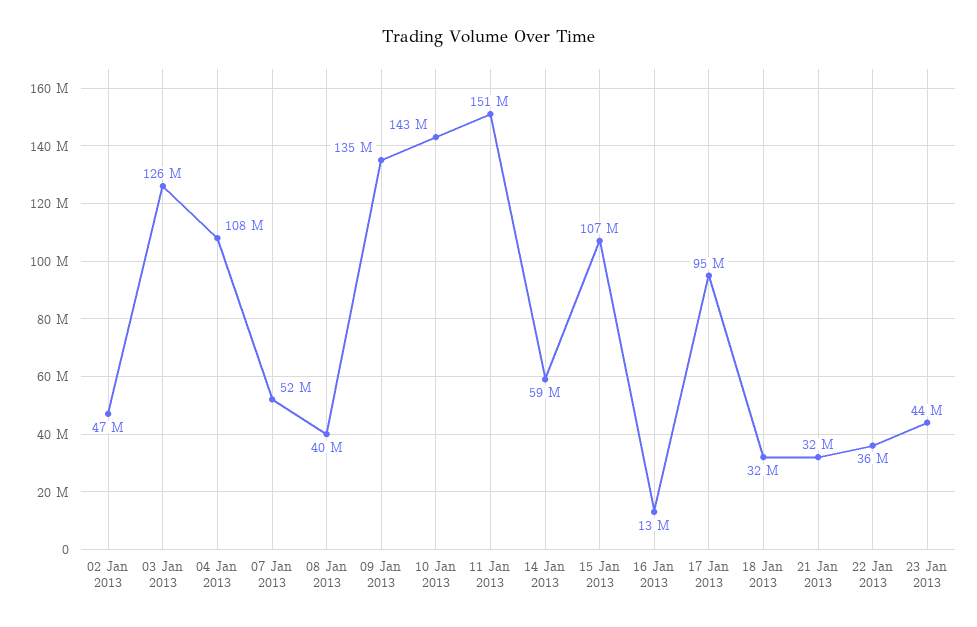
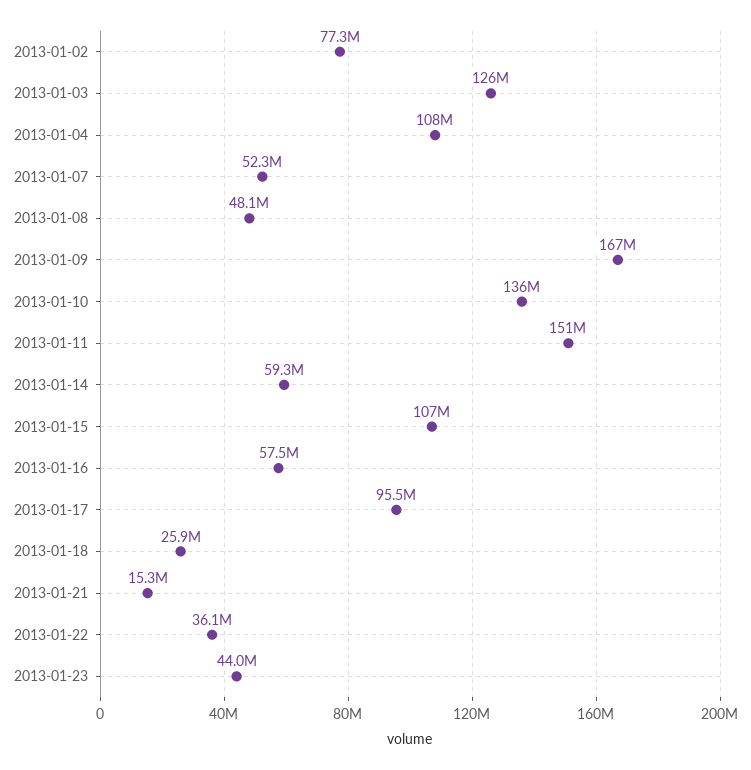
  {
-   "02 Jan 2013": 47000000,
+   "02 Jan 2013": 77300000,
    "03 Jan 2013": 126000000,
    "04 Jan 2013": 108000000,
    "07 Jan 2013": 52300000,
-   "08 Jan 2013": 40000000,
+   "08 Jan 2013": 48100000,
-   "09 Jan 2013": 135000000,
+   "09 Jan 2013": 167000000,
-   "10 Jan 2013": 143000000,
+   "10 Jan 2013": 136000000,
    "11 Jan 2013": 151000000,
    "14 Jan 2013": 59300000,
    "15 Jan 2013": 107000000,
-   "16 Jan 2013": 13000000,
+   "16 Jan 2013": 57500000,
    "17 Jan 2013": 95500000,
-   "18 Jan 2013": 32000000,
+   "18 Jan 2013": 25900000,
-   "21 Jan 2013": 32000000,
+   "21 Jan 2013": 15300000,
    "22 Jan 2013": 36100000,
    "23 Jan 2013": 44000000
  }

